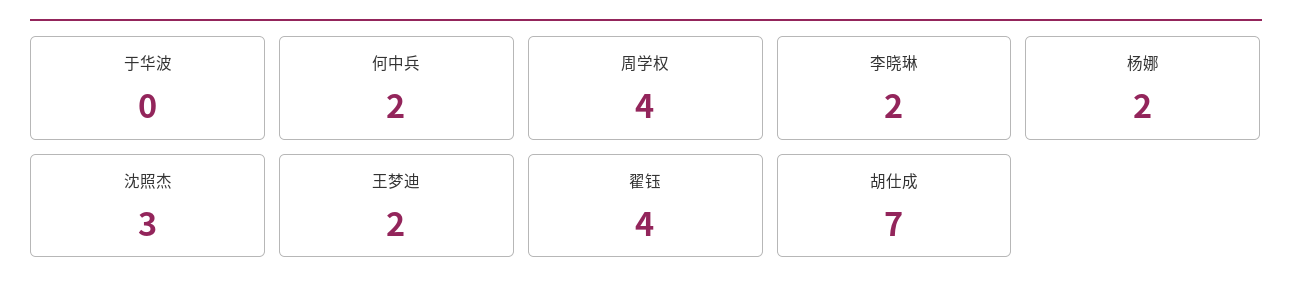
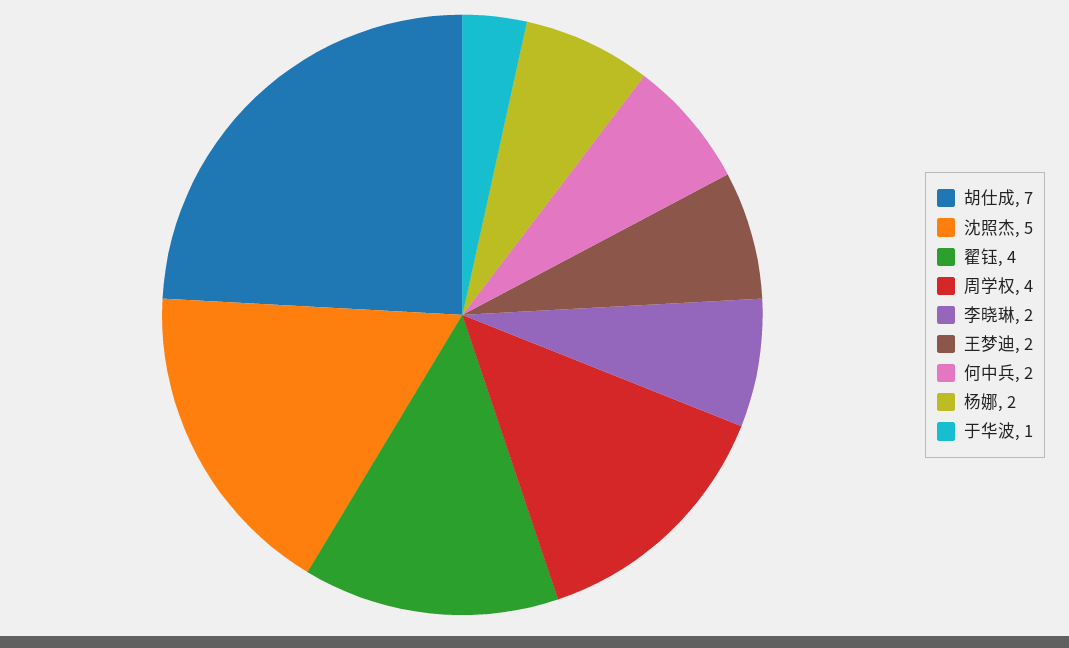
  {
-   "于华波": 0,
+   "于华波": 1,
    "何中兵": 2,
    "周学权": 4,
    "李晓琳": 2,
    "杨娜": 2,
-   "沈照杰": 3,
+   "沈照杰": 5,
    "王梦迪": 2,
    "翟钰": 4,
    "胡仕成": 7
  }

